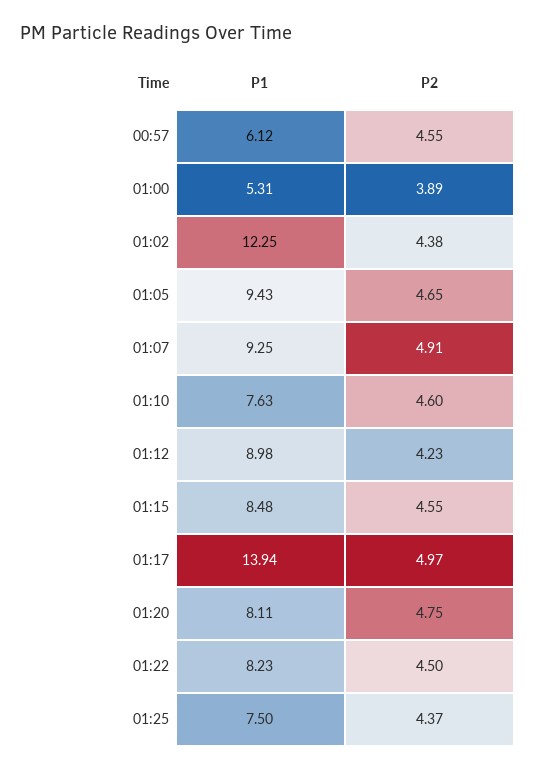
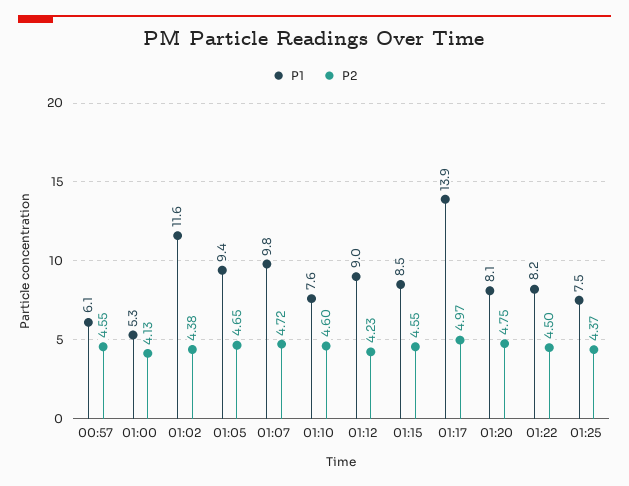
  {
    "P1": {
      "00:57": 6.12,
      "01:00": 5.31,
-     "01:02": 12.25,
+     "01:02": 11.6,
      "01:05": 9.43,
-     "01:07": 9.25,
+     "01:07": 9.8,
      "01:10": 7.63,
      "01:12": 8.98,
      "01:15": 8.48,
      "01:17": 13.94,
      "01:20": 8.11,
      "01:22": 8.23,
      "01:25": 7.5
    },
    "P2": {
      "00:57": 4.55,
-     "01:00": 3.89,
+     "01:00": 4.13,
      "01:02": 4.38,
      "01:05": 4.65,
-     "01:07": 4.91,
+     "01:07": 4.72,
      "01:10": 4.6,
      "01:12": 4.23,
      "01:15": 4.55,
      "01:17": 4.97,
      "01:20": 4.75,
      "01:22": 4.5,
      "01:25": 4.37
    }
  }

